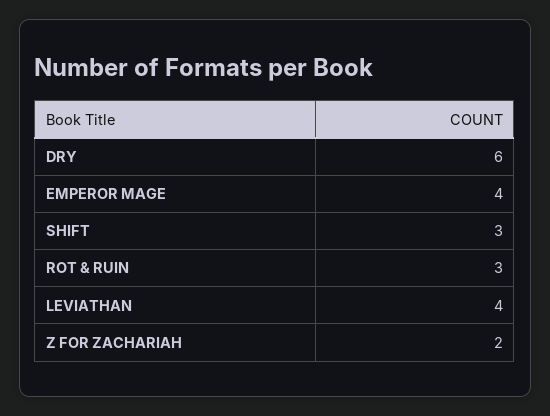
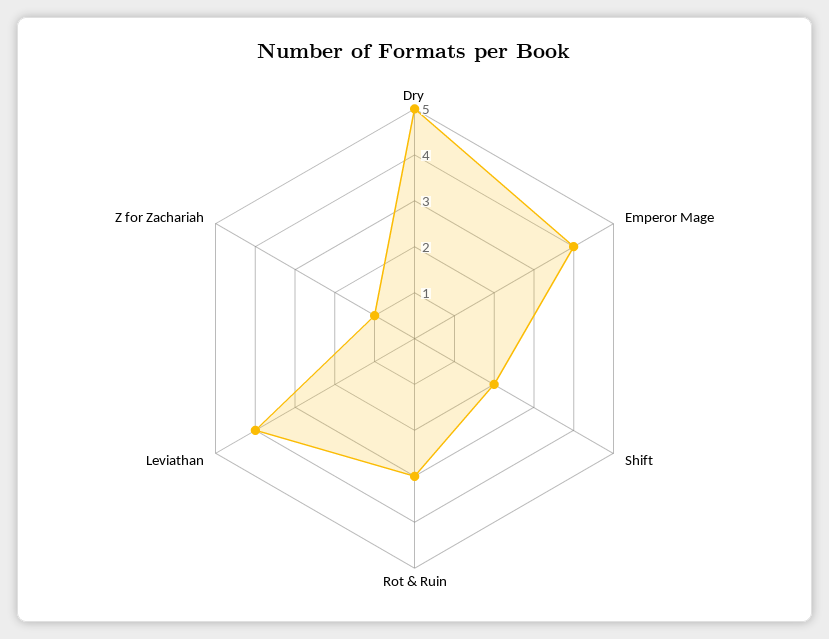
  {
-   "DRY": 6,
+   "DRY": 5,
    "EMPEROR MAGE": 4,
-   "SHIFT": 3,
+   "SHIFT": 2,
    "ROT & RUIN": 3,
    "LEVIATHAN": 4,
-   "Z FOR ZACHARIAH": 2
+   "Z FOR ZACHARIAH": 1
  }

